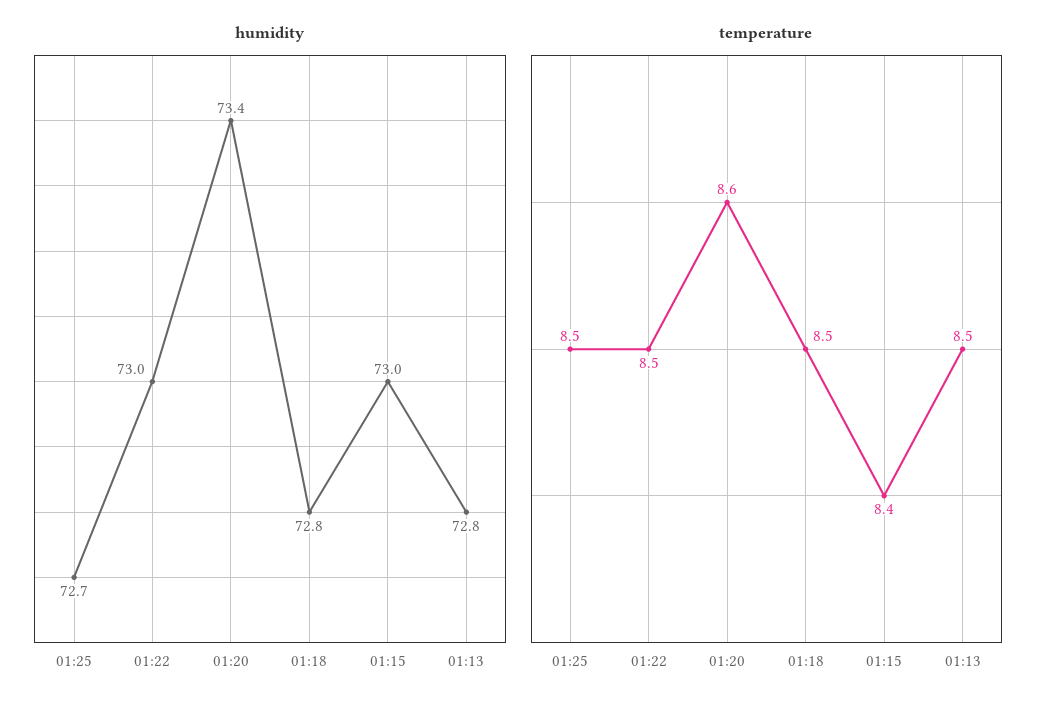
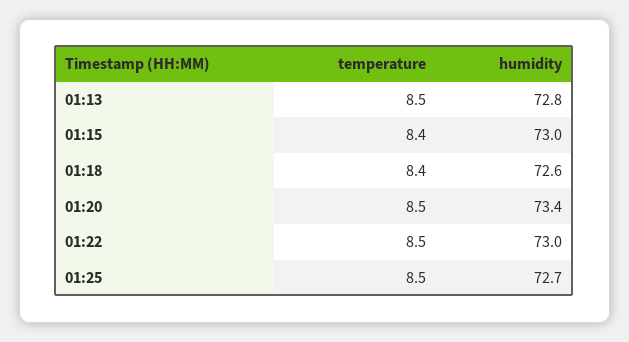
  {
    "humidity": {
      "01:25": 72.7,
      "01:22": 73,
      "01:20": 73.4,
-     "01:18": 72.8,
+     "01:18": 72.6,
      "01:15": 73,
      "01:13": 72.8
    },
    "temperature": {
      "01:25": 8.5,
      "01:22": 8.5,
-     "01:20": 8.6,
+     "01:20": 8.5,
-     "01:18": 8.5,
+     "01:18": 8.4,
      "01:15": 8.4,
      "01:13": 8.5
    }
  }

